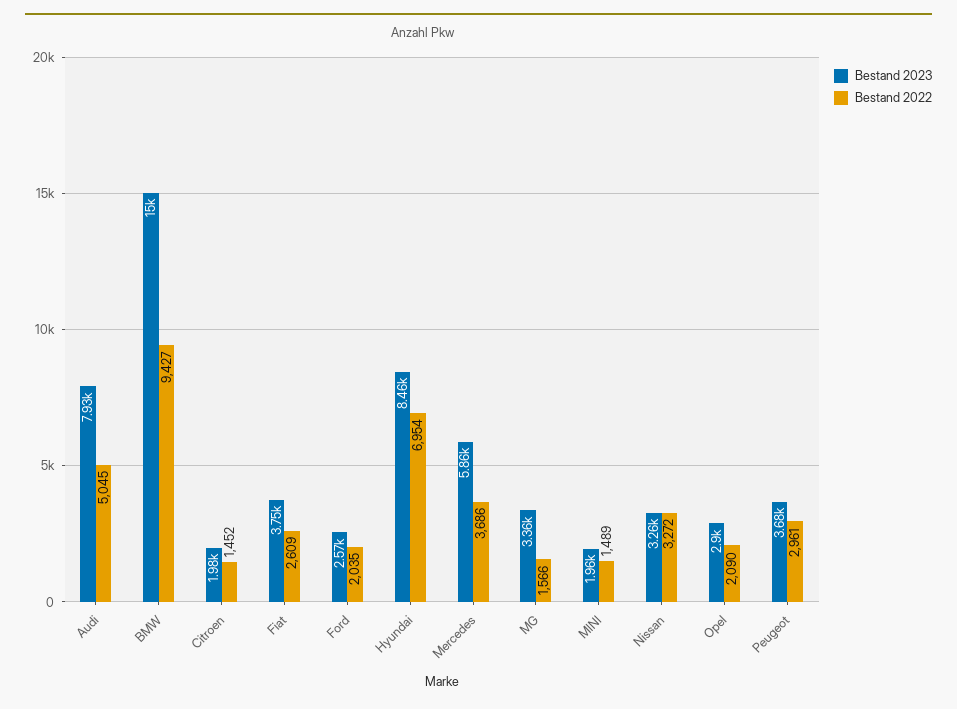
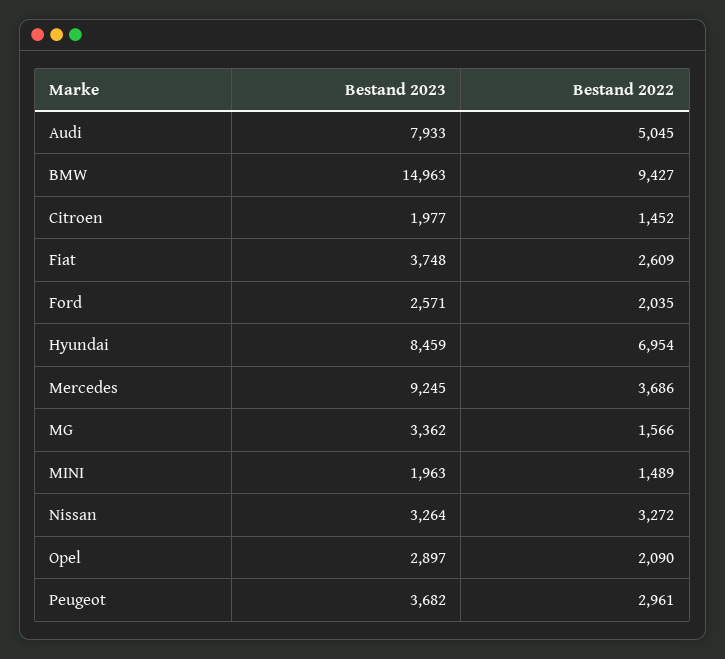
  {
    "Bestand 2023": {
      "Audi": 7933,
      "BMW": 14963,
      "Citroen": 1977,
      "Fiat": 3748,
      "Ford": 2571,
      "Hyundai": 8459,
-     "Mercedes": 5860,
+     "Mercedes": 9245,
      "MG": 3362,
      "MINI": 1963,
      "Nissan": 3264,
      "Opel": 2897,
      "Peugeot": 3682
    },
    "Bestand 2022": {
      "Audi": 5045,
      "BMW": 9427,
      "Citroen": 1452,
      "Fiat": 2609,
      "Ford": 2035,
      "Hyundai": 6954,
      "Mercedes": 3686,
      "MG": 1566,
      "MINI": 1489,
      "Nissan": 3272,
      "Opel": 2090,
      "Peugeot": 2961
    }
  }

